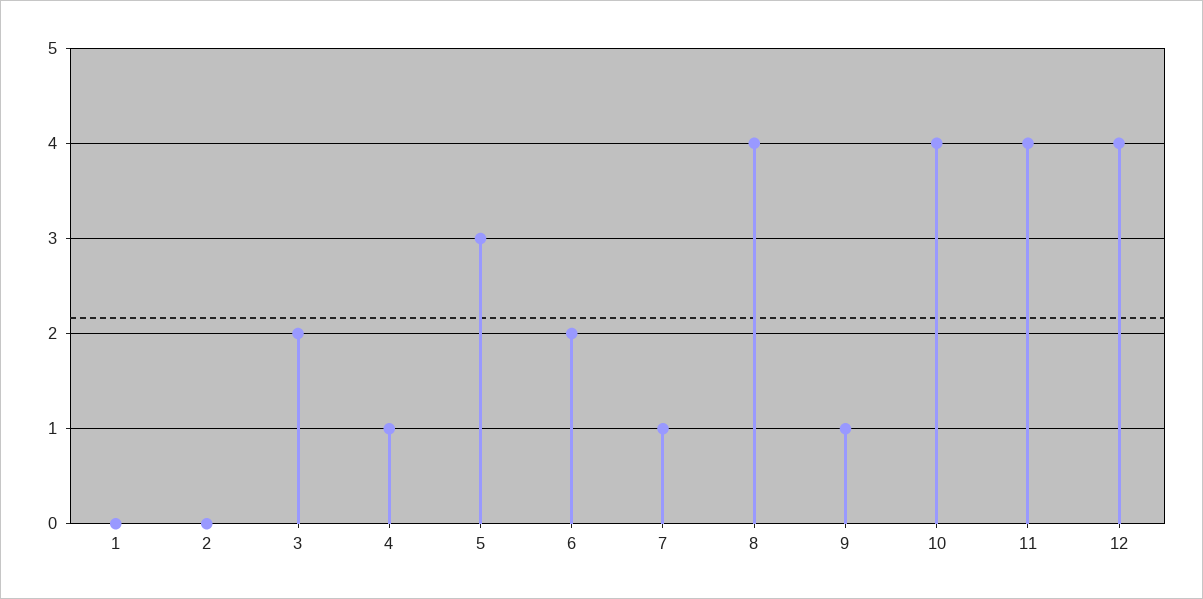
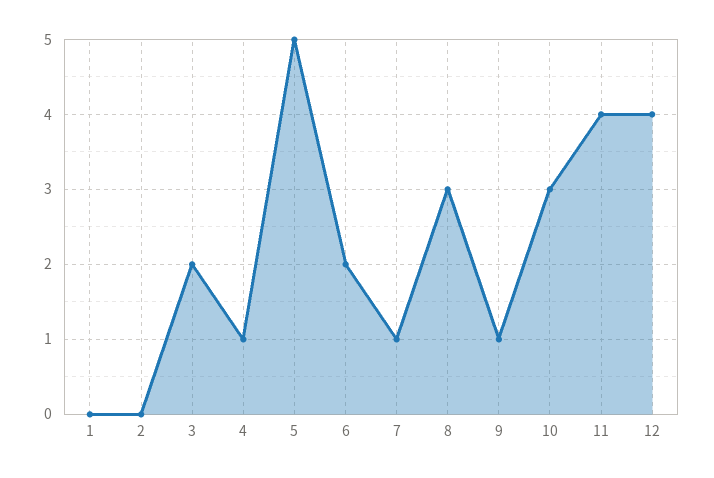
  {
    "1": 0,
    "2": 0,
    "3": 2,
    "4": 1,
-   "5": 3,
+   "5": 5,
    "6": 2,
    "7": 1,
-   "8": 4,
+   "8": 3,
    "9": 1,
-   "10": 4,
+   "10": 3,
    "11": 4,
    "12": 4
  }

